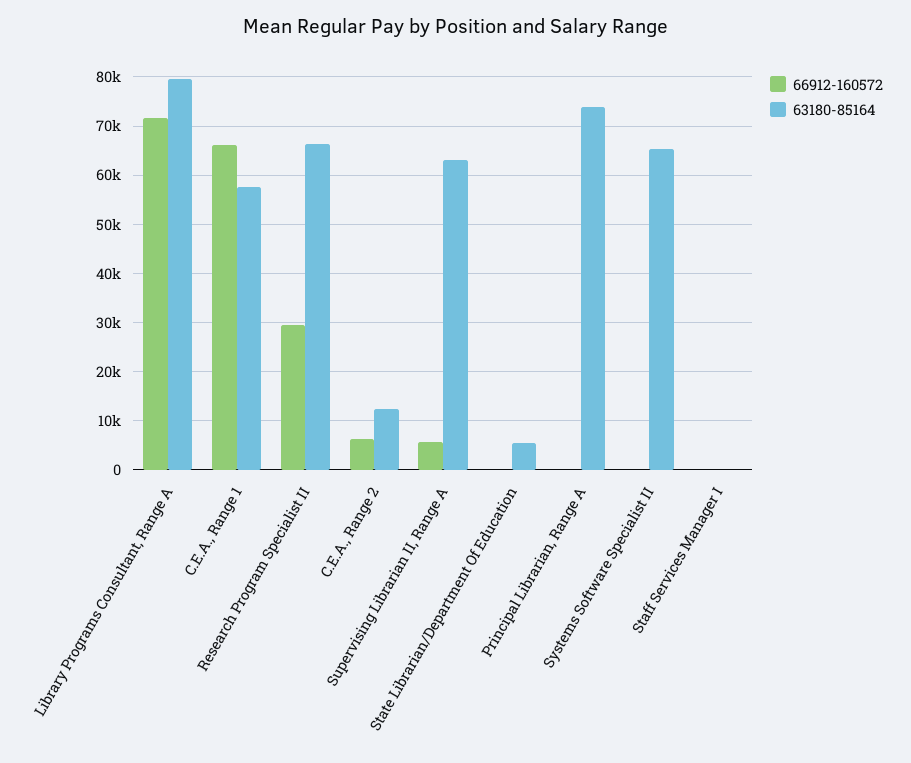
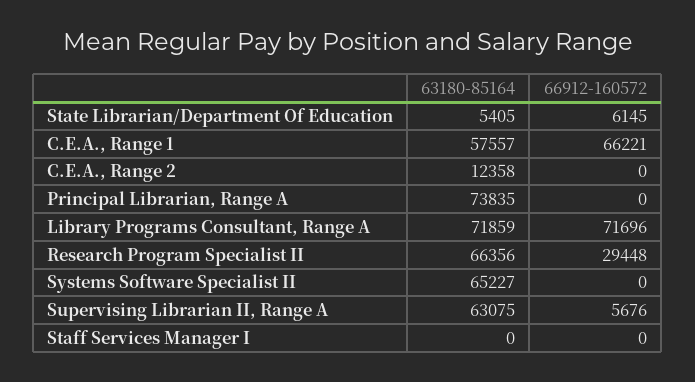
  {
    "66912-160572": {
      "Library Programs Consultant, Range A": 71696,
      "C.E.A., Range 1": 66221,
      "Research Program Specialist II": 29448,
-     "C.E.A., Range 2": 6000,
+     "C.E.A., Range 2": 0,
      "Supervising Librarian II, Range A": 5676,
-     "State Librarian/Department Of Education": 0,
+     "State Librarian/Department Of Education": 6145,
      "Principal Librarian, Range A": 0,
      "Systems Software Specialist II": 0,
      "Staff Services Manager I": 0
    },
    "63180-85164": {
-     "Library Programs Consultant, Range A": 80000,
+     "Library Programs Consultant, Range A": 71859,
      "C.E.A., Range 1": 57557,
      "Research Program Specialist II": 66356,
      "C.E.A., Range 2": 12358,
      "Supervising Librarian II, Range A": 63075,
      "State Librarian/Department Of Education": 5405,
      "Principal Librarian, Range A": 73835,
      "Systems Software Specialist II": 65227,
      "Staff Services Manager I": 0
    }
  }

